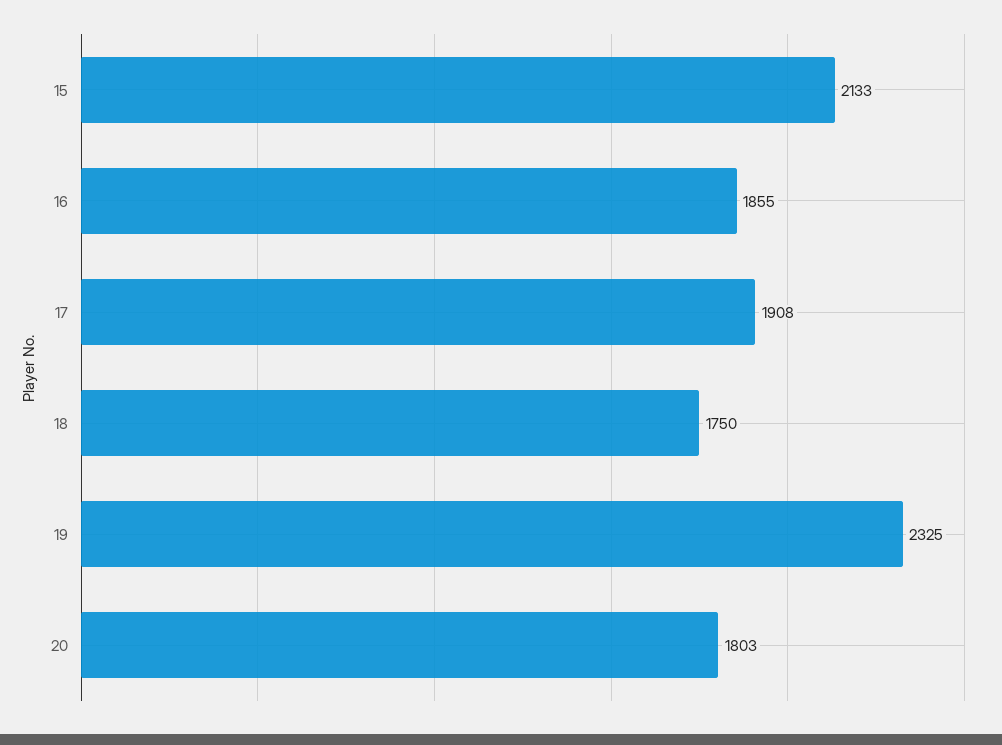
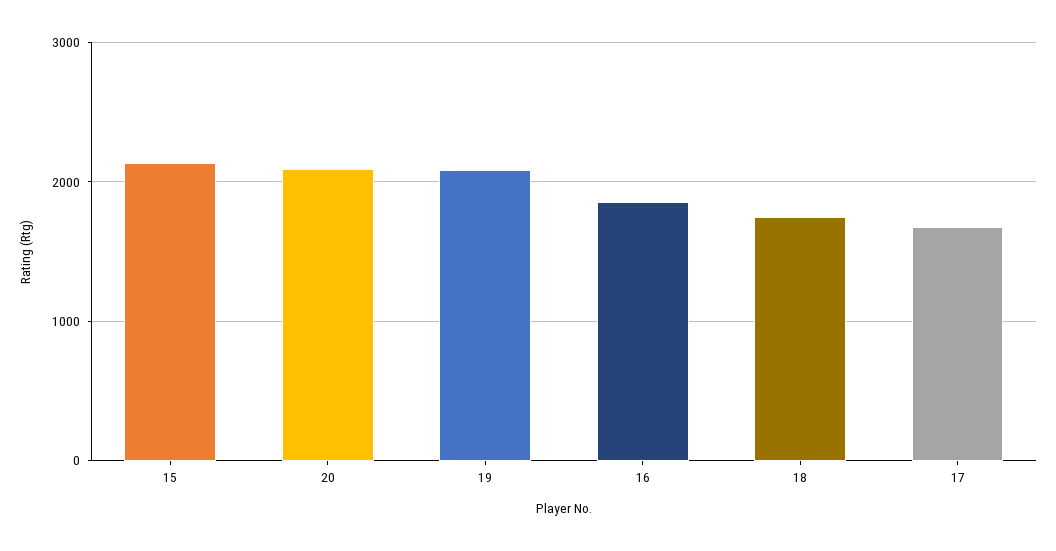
  {
    "15": 2133,
    "16": 1855,
-   "17": 1908,
+   "17": 1700,
    "18": 1750,
-   "19": 2325,
+   "19": 2100,
-   "20": 1803
+   "20": 2100
  }

